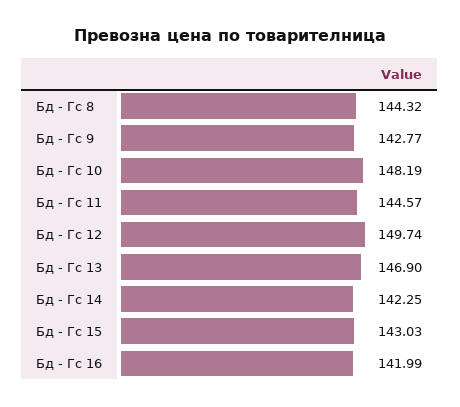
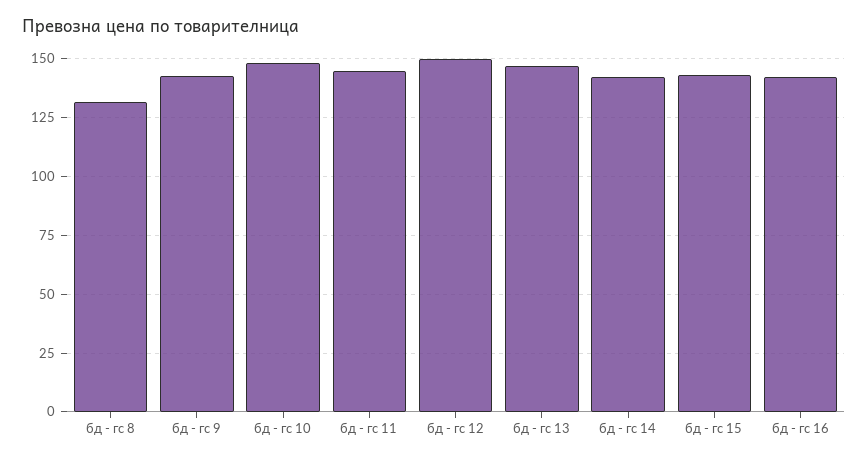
  {
-   "Бд - Гс 8": 144.32,
+   "Бд - Гс 8": 130,
    "Бд - Гс 9": 142.77,
    "Бд - Гс 10": 148.19,
    "Бд - Гс 11": 144.57,
    "Бд - Гс 12": 149.74,
    "Бд - Гс 13": 146.9,
    "Бд - Гс 14": 142.25,
    "Бд - Гс 15": 143.03,
    "Бд - Гс 16": 141.99
  }

